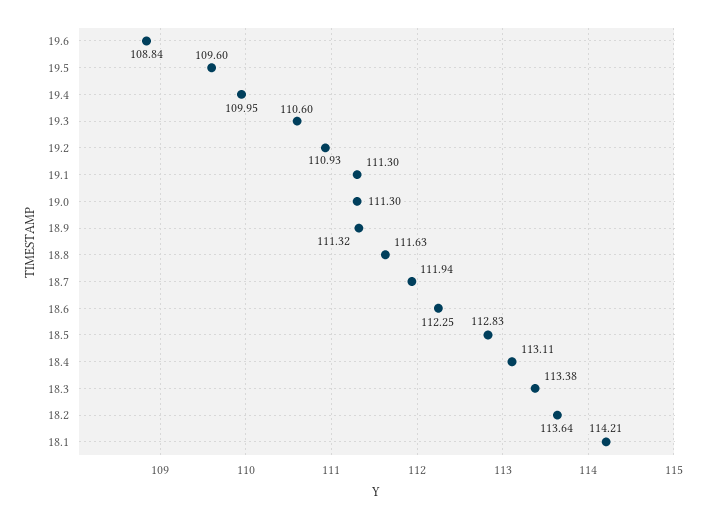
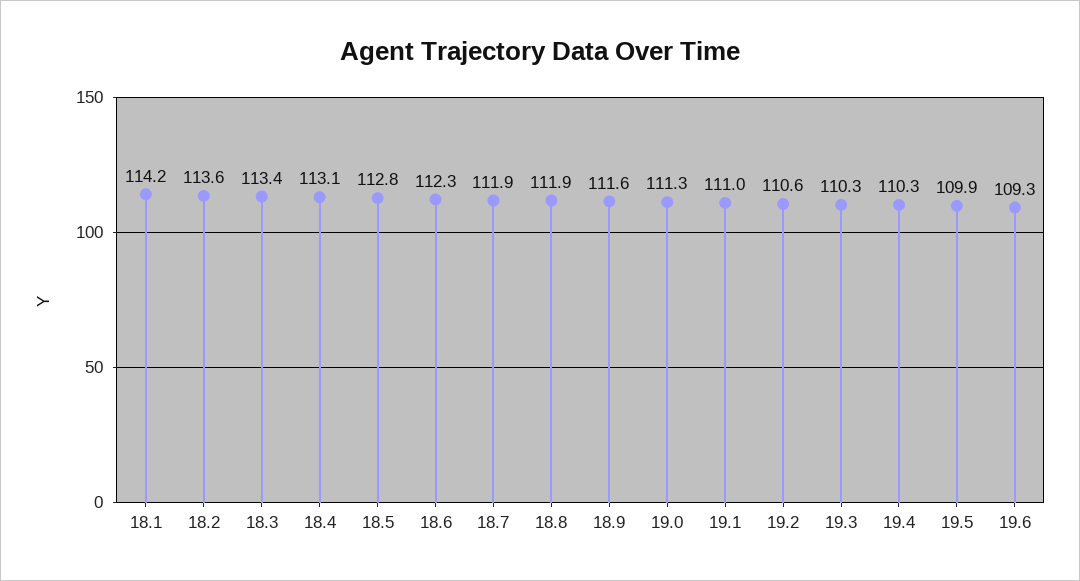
  {
-   "19.6": 108.84,
+   "19.6": 109.3,
-   "19.5": 109.6,
+   "19.5": 109.9,
-   "19.4": 109.95,
+   "19.4": 110.3,
-   "19.3": 110.6,
+   "19.3": 110.3,
-   "19.2": 110.93,
+   "19.2": 110.6,
-   "19.1": 111.3,
+   "19.1": 111,
    "19.0": 111.3,
-   "18.9": 111.32,
+   "18.9": 111.6,
-   "18.8": 111.63,
+   "18.8": 111.9,
    "18.7": 111.94,
    "18.6": 112.25,
    "18.5": 112.83,
    "18.4": 113.11,
    "18.3": 113.38,
    "18.2": 113.64,
    "18.1": 114.21
  }

